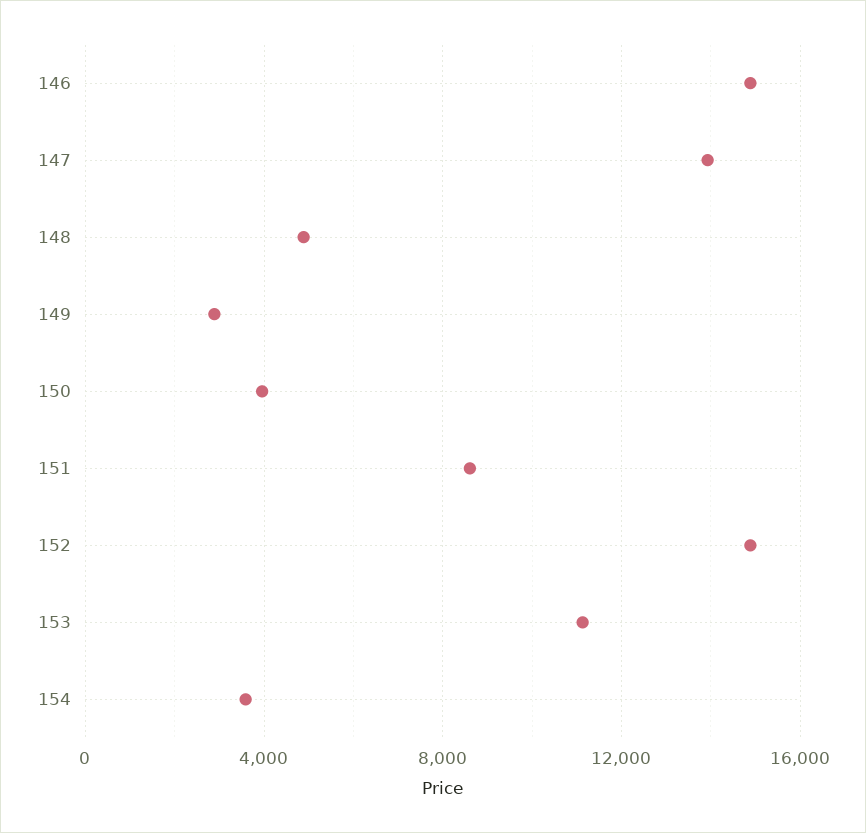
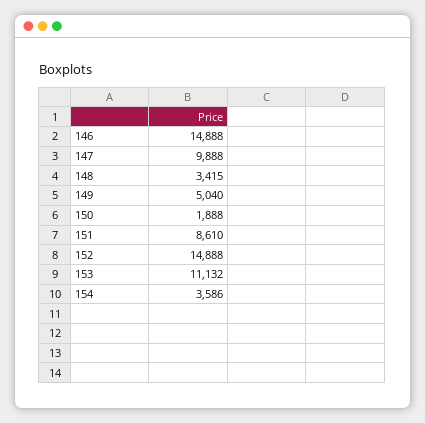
  {
    "146": 14888,
-   "147": 14000,
+   "147": 9888,
-   "148": 5000,
+   "148": 3415,
-   "149": 3000,
+   "149": 5040,
-   "150": 4000,
+   "150": 1888,
    "151": 8610,
    "152": 14888,
    "153": 11132,
    "154": 3586
  }

